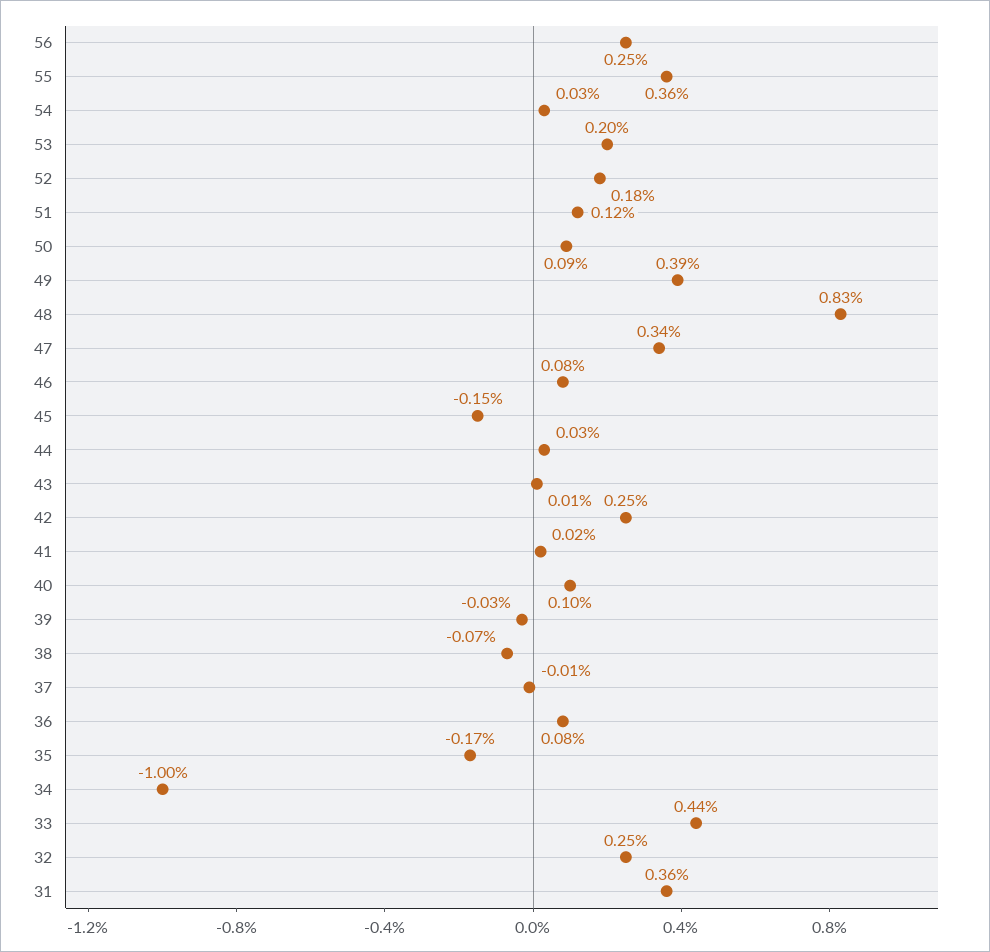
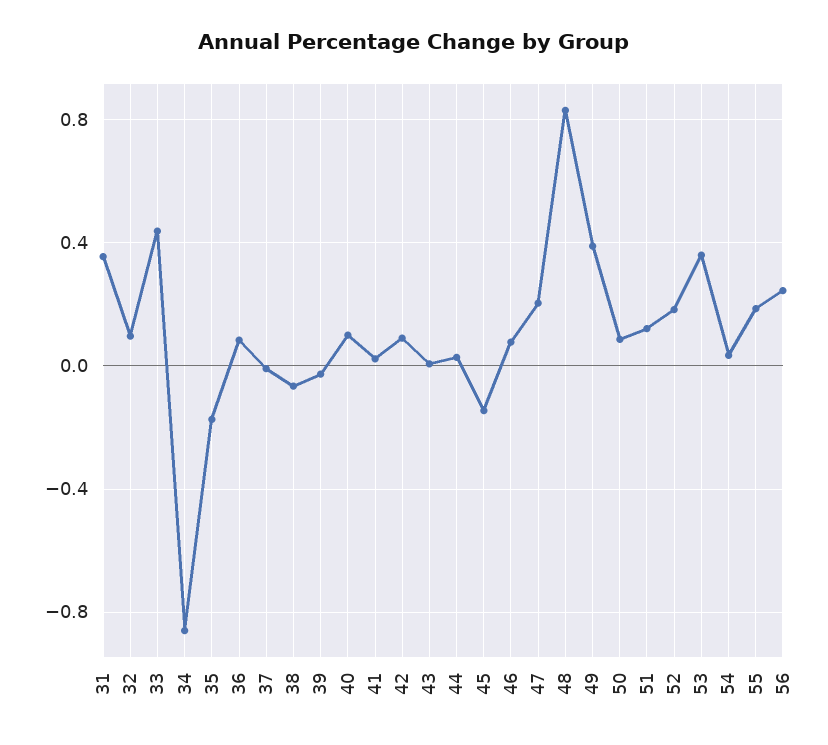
  {
    "56": 0.25,
-   "55": 0.36,
+   "55": 0.2,
    "54": 0.03,
-   "53": 0.2,
+   "53": 0.35,
    "52": 0.18,
    "51": 0.12,
    "50": 0.09,
    "49": 0.39,
    "48": 0.83,
-   "47": 0.34,
+   "47": 0.2,
    "46": 0.08,
    "45": -0.15,
    "44": 0.03,
    "43": 0.01,
-   "42": 0.25,
+   "42": 0.1,
    "41": 0.02,
    "40": 0.1,
    "39": -0.03,
    "38": -0.07,
    "37": -0.01,
    "36": 0.08,
    "35": -0.17,
-   "34": -1,
+   "34": -0.85,
    "33": 0.44,
-   "32": 0.25,
+   "32": 0.1,
    "31": 0.36
  }

